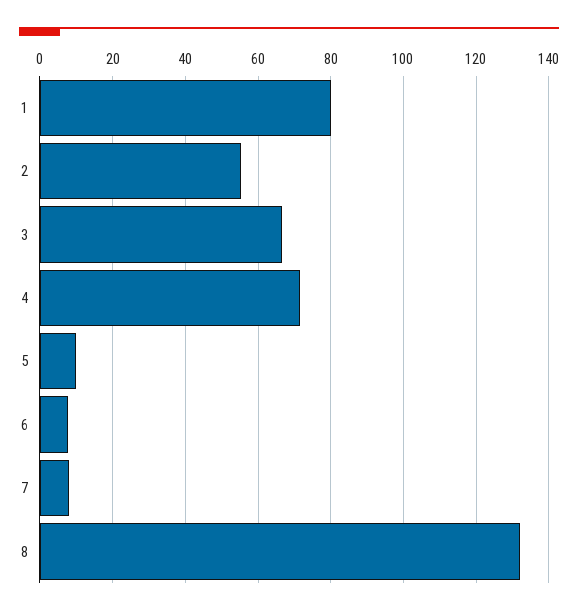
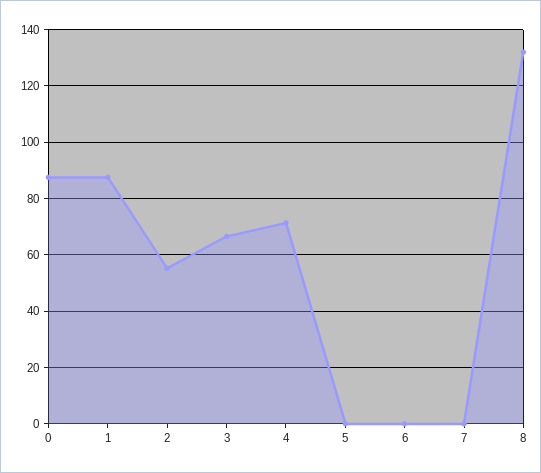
  {
-   "1": 80,
+   "1": 87.5,
    "2": 56,
    "3": 66,
    "4": 72,
-   "5": 10,
+   "5": 0,
-   "6": 8,
+   "6": 0,
-   "7": 8,
+   "7": 0,
-   "8": 132
+   "8": 132,
+   "0": 87.5
  }

